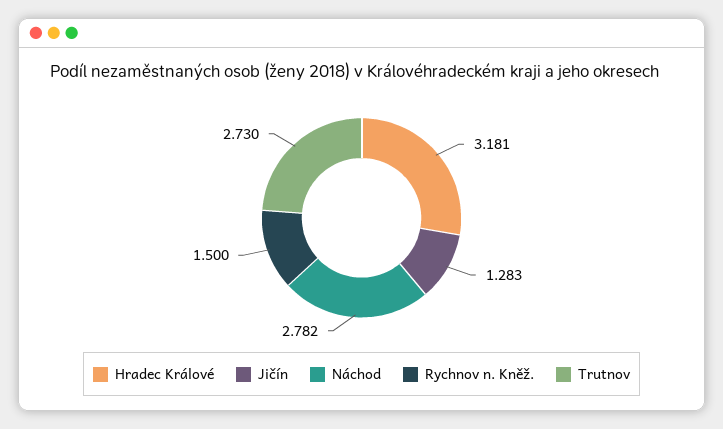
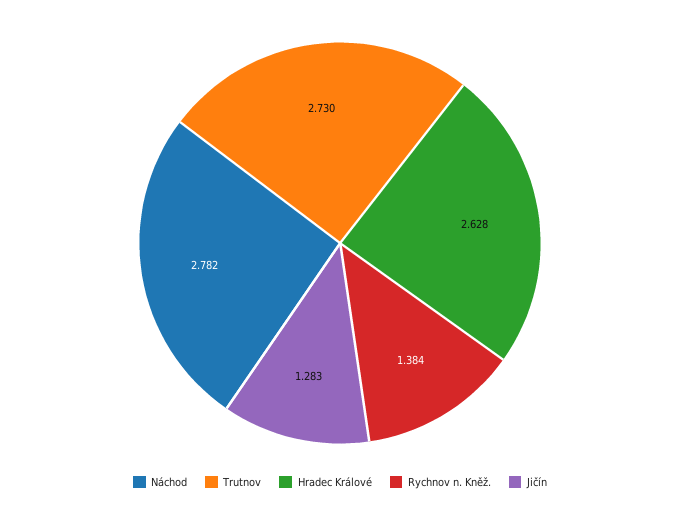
  {
-   "Hradec Králové": 3.181,
+   "Hradec Králové": 2.628,
    "Jičín": 1.283,
    "Náchod": 2.782,
-   "Rychnov n. Kněž.": 1.5,
+   "Rychnov n. Kněž.": 1.384,
    "Trutnov": 2.73
  }

